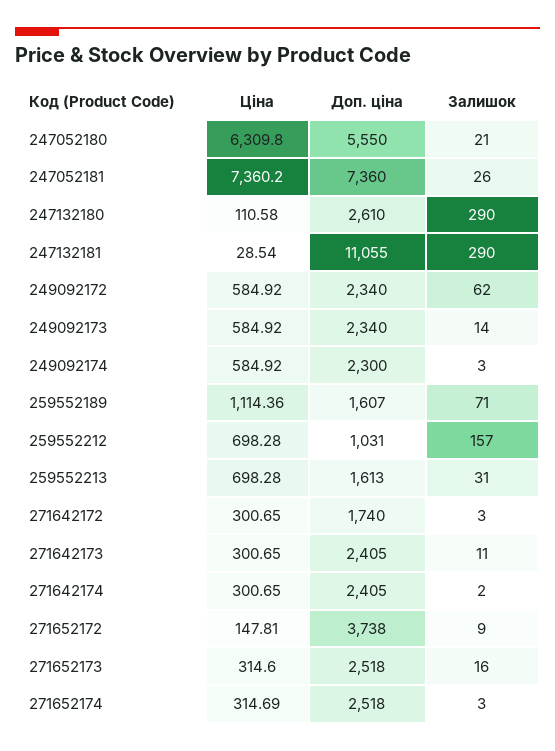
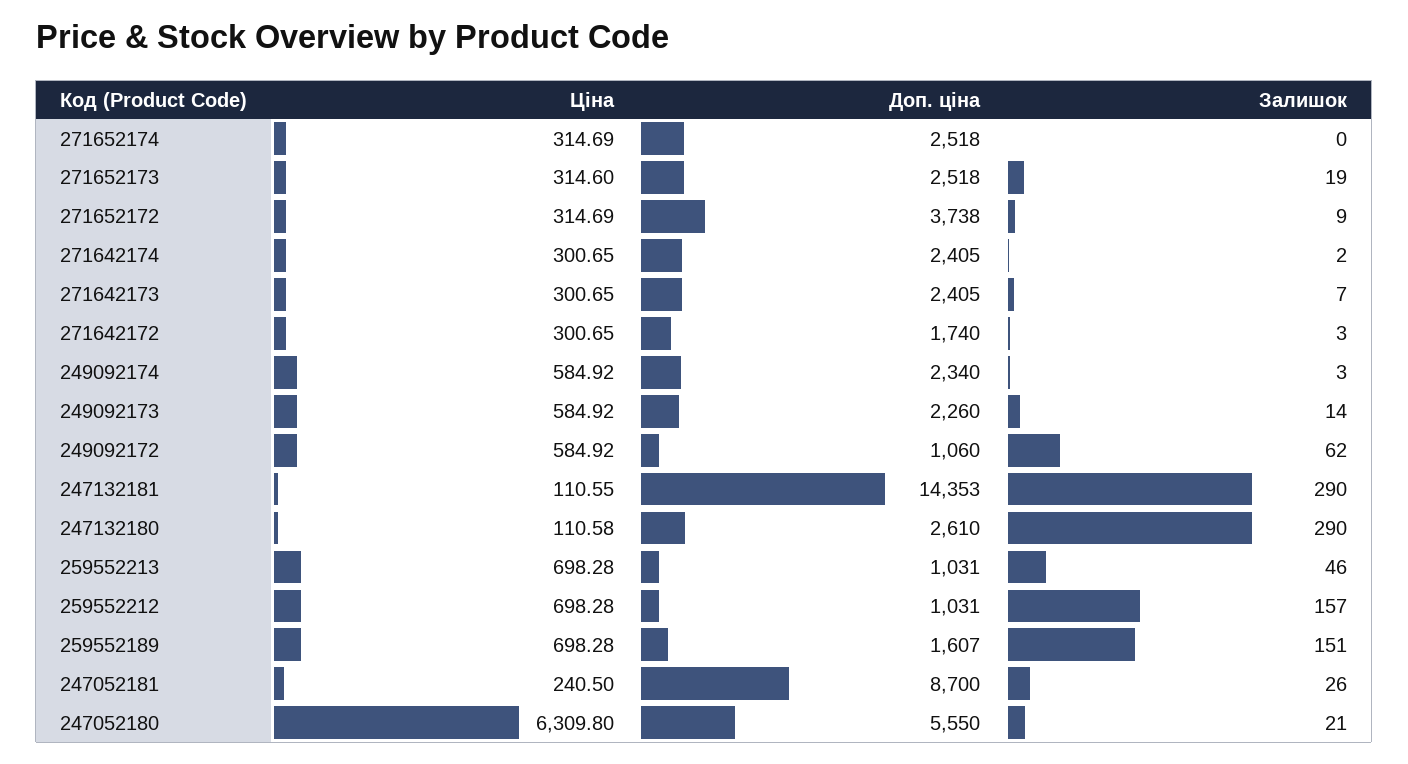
  {
    "Ціна": {
      "247052180": 6309.8,
-     "247052181": 7360.2,
+     "247052181": 240.5,
      "247132180": 110.58,
-     "247132181": 28.54,
+     "247132181": 110.55,
      "249092172": 584.92,
      "249092173": 584.92,
      "249092174": 584.92,
-     "259552189": 1114.36,
+     "259552189": 698.28,
      "259552212": 698.28,
      "259552213": 698.28,
      "271642172": 300.65,
      "271642173": 300.65,
      "271642174": 300.65,
-     "271652172": 147.81,
+     "271652172": 314.69,
      "271652173": 314.6,
      "271652174": 314.69
    },
    "Доп. ціна": {
      "247052180": 5550,
-     "247052181": 7360,
+     "247052181": 8700,
      "247132180": 2610,
-     "247132181": 11055,
+     "247132181": 14353,
-     "249092172": 2340,
+     "249092172": 1060,
-     "249092173": 2340,
+     "249092173": 2260,
-     "249092174": 2300,
+     "249092174": 2340,
      "259552189": 1607,
      "259552212": 1031,
-     "259552213": 1613,
+     "259552213": 1031,
      "271642172": 1740,
      "271642173": 2405,
      "271642174": 2405,
      "271652172": 3738,
      "271652173": 2518,
      "271652174": 2518
    },
    "Залишок": {
      "247052180": 21,
      "247052181": 26,
      "247132180": 290,
      "247132181": 290,
      "249092172": 62,
      "249092173": 14,
      "249092174": 3,
-     "259552189": 71,
+     "259552189": 151,
      "259552212": 157,
-     "259552213": 31,
+     "259552213": 46,
      "271642172": 3,
-     "271642173": 11,
+     "271642173": 7,
      "271642174": 2,
      "271652172": 9,
-     "271652173": 16,
+     "271652173": 19,
-     "271652174": 3
+     "271652174": 0
    }
  }

